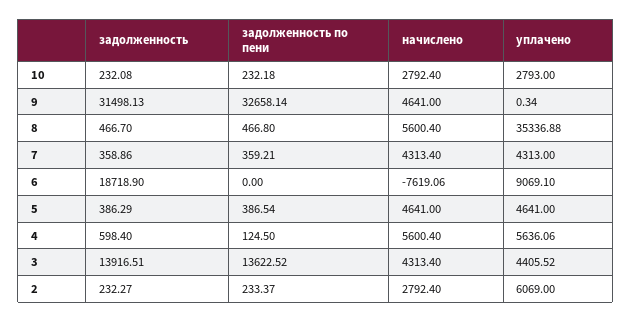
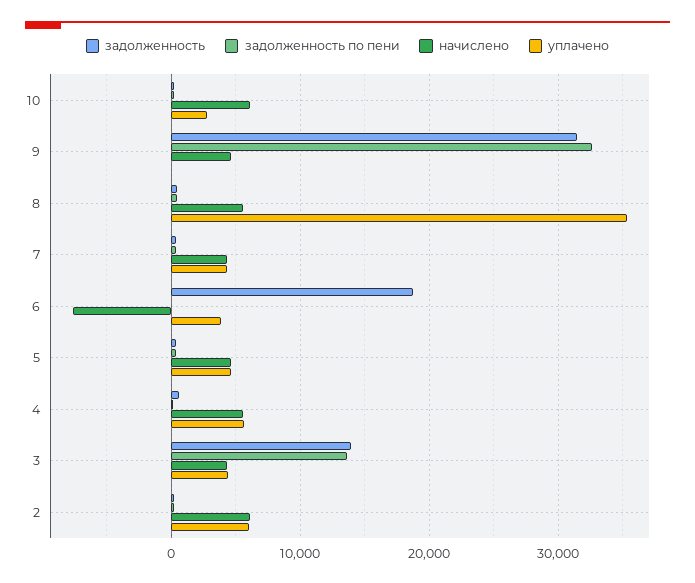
  {
    "задолженность": {
      "10": 232.08,
      "9": 31498.13,
      "8": 466.7,
      "7": 358.86,
      "6": 18718.9,
      "5": 386.29,
      "4": 598.4,
      "3": 13916.51,
      "2": 232.27
    },
    "задолженность по пени": {
      "10": 232.18,
      "9": 32658.14,
      "8": 466.8,
      "7": 359.21,
      "6": 0,
      "5": 386.54,
      "4": 124.5,
      "3": 13622.52,
      "2": 233.37
    },
    "начислено": {
-     "10": 2792.4,
+     "10": 6000,
      "9": 4641,
      "8": 5600.4,
      "7": 4313.4,
      "6": -7619.06,
      "5": 4641,
      "4": 5600.4,
      "3": 4313.4,
-     "2": 2792.4
+     "2": 6000
    },
    "уплачено": {
      "10": 2793,
      "9": 0.34,
      "8": 35336.88,
      "7": 4313,
-     "6": 9069.1,
+     "6": 4000,
      "5": 4641,
      "4": 5636.06,
      "3": 4405.52,
      "2": 6069
    }
  }

